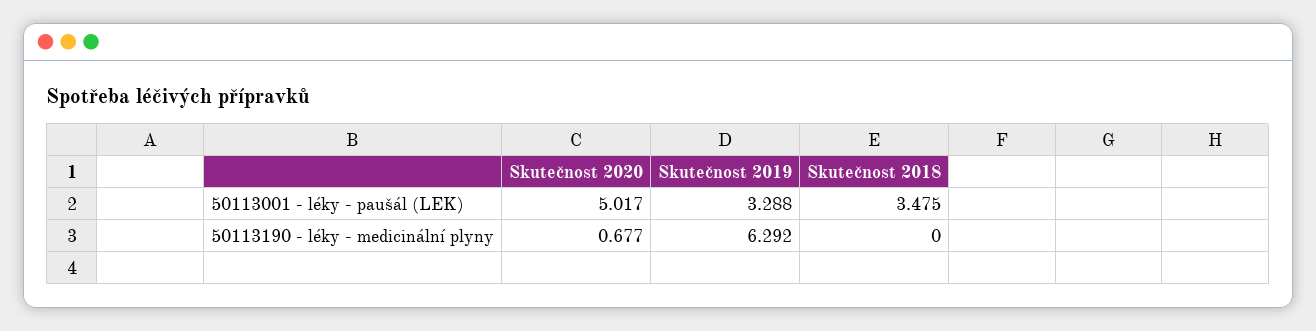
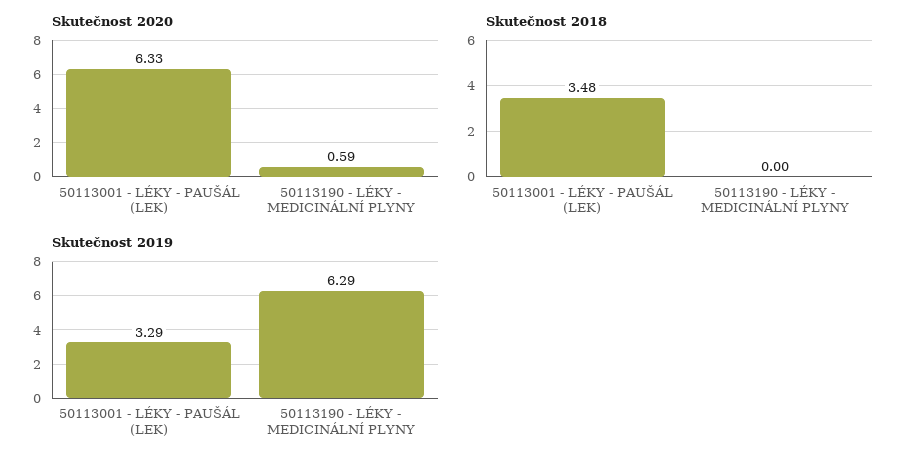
  {
    "Skutečnost 2020": {
-     "50113001 - léky - paušál (LEK)": 5.017,
+     "50113001 - léky - paušál (LEK)": 6.33,
-     "50113190 - léky - medicinální plyny": 0.677
+     "50113190 - léky - medicinální plyny": 0.59
    },
    "Skutečnost 2019": {
      "50113001 - léky - paušál (LEK)": 3.288,
      "50113190 - léky - medicinální plyny": 6.292
    },
    "Skutečnost 2018": {
      "50113001 - léky - paušál (LEK)": 3.475,
      "50113190 - léky - medicinální plyny": 0
    }
  }

